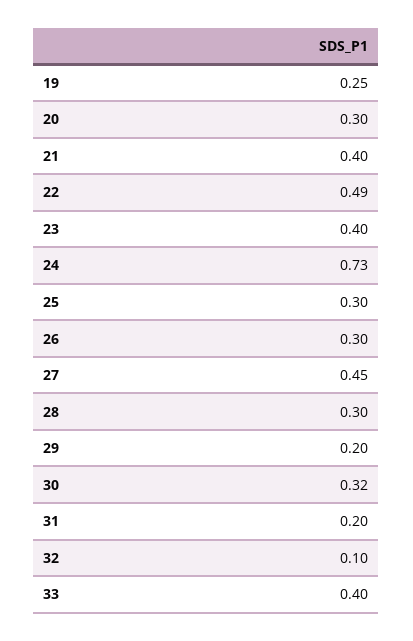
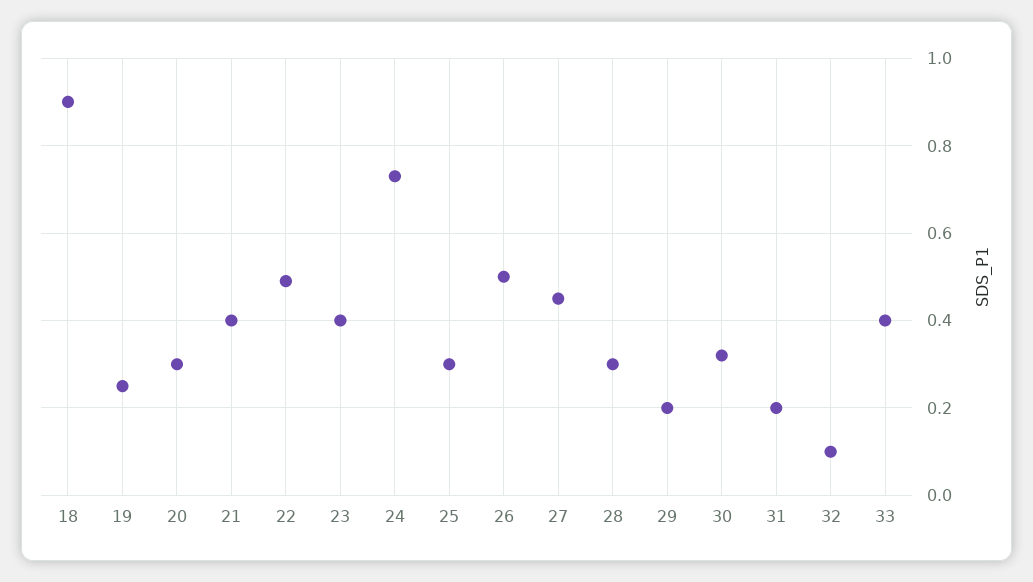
  {
    "19": 0.25,
    "20": 0.3,
    "21": 0.4,
    "22": 0.49,
    "23": 0.4,
    "24": 0.73,
    "25": 0.3,
-   "26": 0.3,
+   "26": 0.5,
    "27": 0.45,
    "28": 0.3,
    "29": 0.2,
    "30": 0.32,
    "31": 0.2,
    "32": 0.1,
-   "33": 0.4
+   "33": 0.4,
+   "18": 0.9
  }

